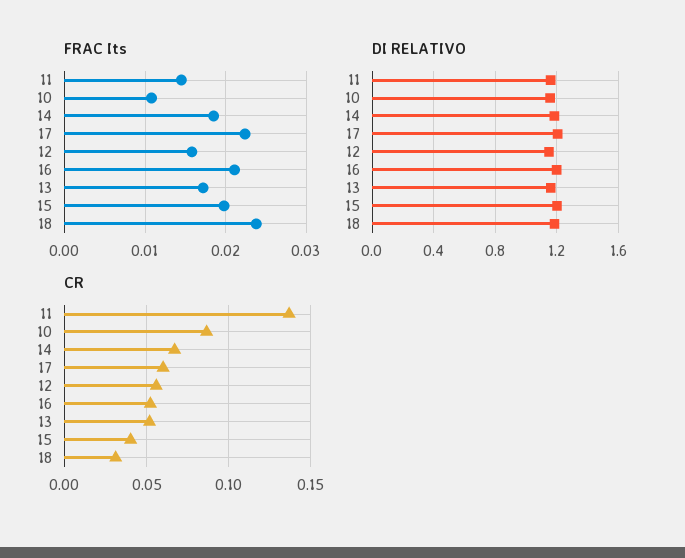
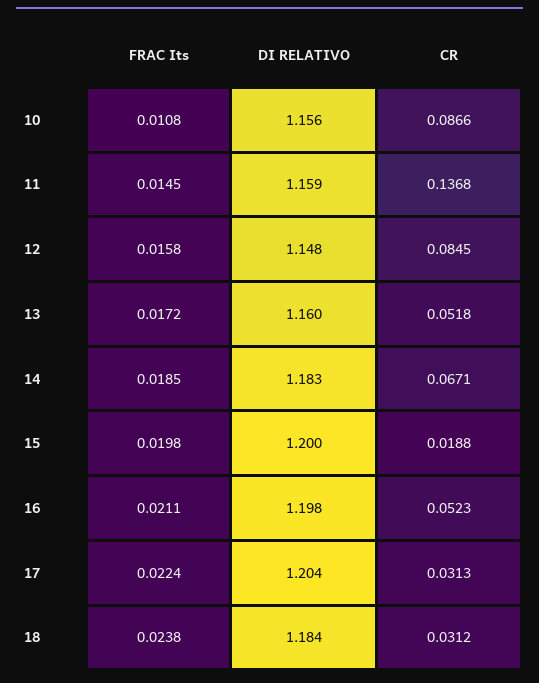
  {
    "FRAC Its": {
      "11": 0.0145,
      "10": 0.0108,
      "14": 0.0185,
      "17": 0.0224,
      "12": 0.0158,
      "16": 0.0211,
      "13": 0.0172,
      "15": 0.0198,
      "18": 0.0238
    },
    "DI RELATIVO": {
      "11": 1.159,
      "10": 1.156,
      "14": 1.183,
      "17": 1.204,
      "12": 1.148,
      "16": 1.198,
      "13": 1.16,
      "15": 1.2,
      "18": 1.184
    },
    "CR": {
      "11": 0.1368,
      "10": 0.0866,
      "14": 0.0671,
-     "17": 0.06,
+     "17": 0.0313,
-     "12": 0.055,
+     "12": 0.0845,
      "16": 0.0523,
      "13": 0.0518,
-     "15": 0.04,
+     "15": 0.0188,
      "18": 0.0312
    }
  }

